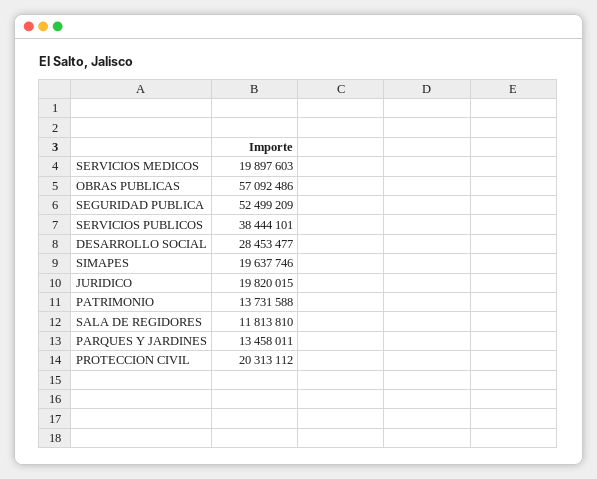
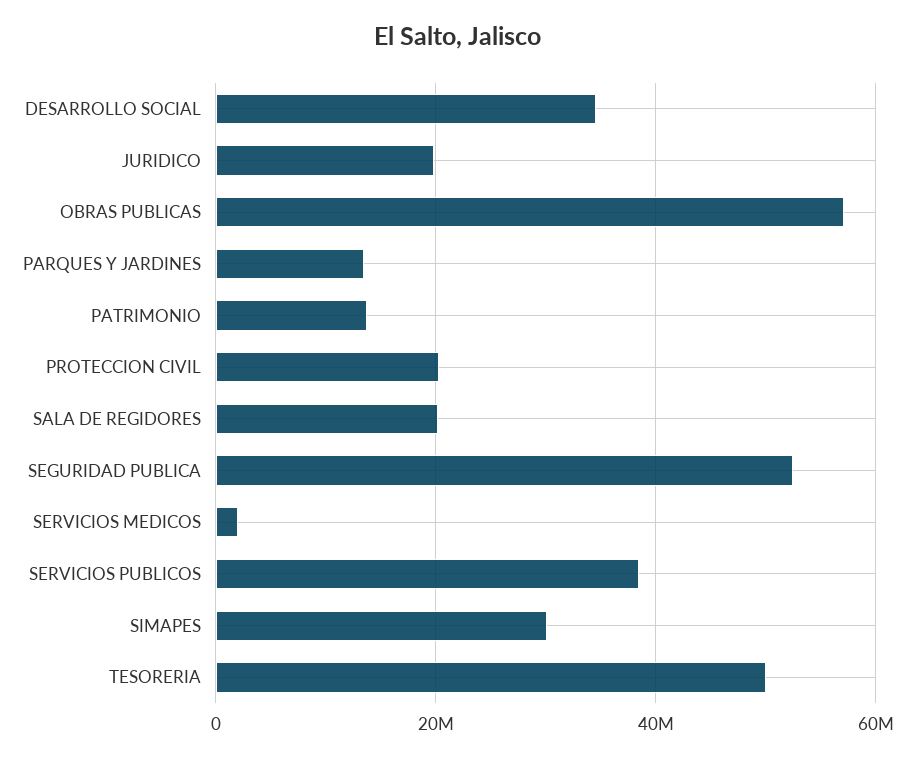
  {
-   "SERVICIOS MEDICOS": 19897603,
+   "SERVICIOS MEDICOS": 2000000,
    "OBRAS PUBLICAS": 57092486,
    "SEGURIDAD PUBLICA": 52499209,
    "SERVICIOS PUBLICOS": 38444101,
-   "DESARROLLO SOCIAL": 28453477,
+   "DESARROLLO SOCIAL": 34000000,
-   "SIMAPES": 19637746,
+   "SIMAPES": 30000000,
    "JURIDICO": 19820015,
    "PATRIMONIO": 13731588,
-   "SALA DE REGIDORES": 11813810,
+   "SALA DE REGIDORES": 20000000,
    "PARQUES Y JARDINES": 13458011,
-   "PROTECCION CIVIL": 20313112
+   "PROTECCION CIVIL": 20313112,
+   "TESORERIA": 50000000
  }

